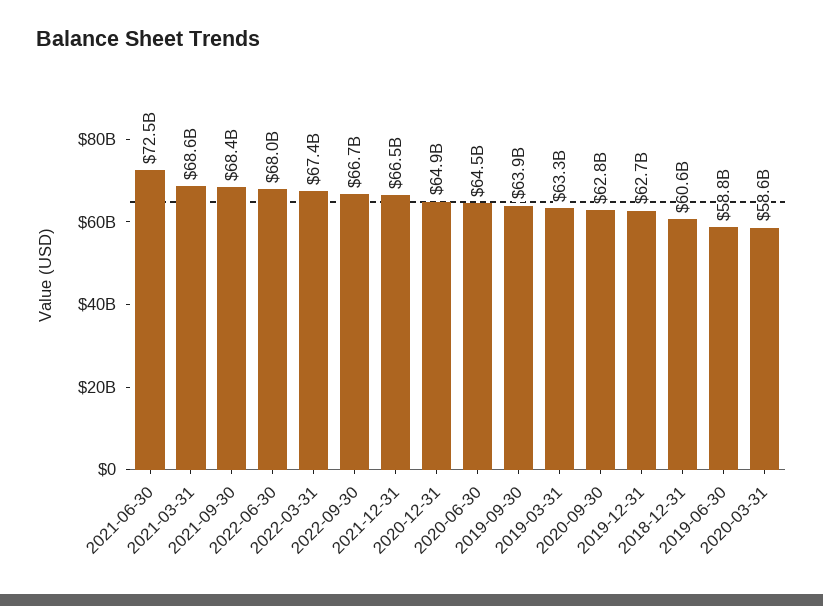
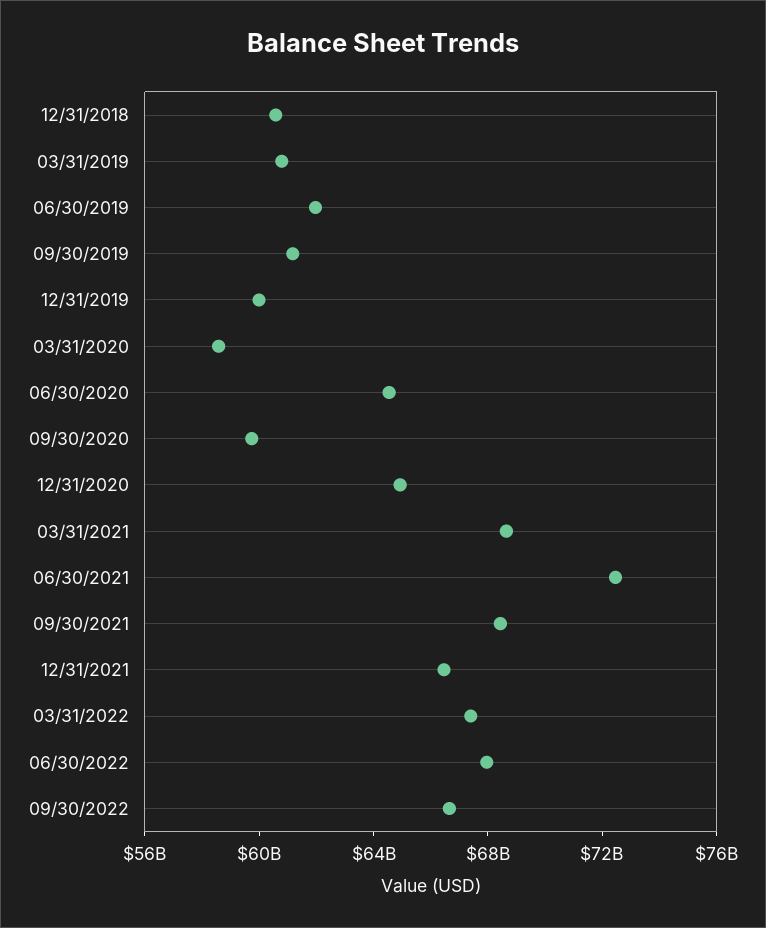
  {
    "2021-06-30": 72500000000,
    "2021-03-31": 68600000000,
    "2021-09-30": 68400000000,
    "2022-06-30": 68000000000,
    "2022-03-31": 67400000000,
    "2022-09-30": 66700000000,
    "2021-12-31": 66500000000,
    "2020-12-31": 64900000000,
    "2020-06-30": 64500000000,
-   "2019-09-30": 63900000000,
+   "2019-09-30": 61000000000,
-   "2019-03-31": 63300000000,
+   "2019-03-31": 61000000000,
-   "2020-09-30": 62800000000,
+   "2020-09-30": 60000000000,
-   "2019-12-31": 62700000000,
+   "2019-12-31": 60000000000,
    "2018-12-31": 60600000000,
-   "2019-06-30": 58800000000,
+   "2019-06-30": 62000000000,
    "2020-03-31": 58600000000
  }

